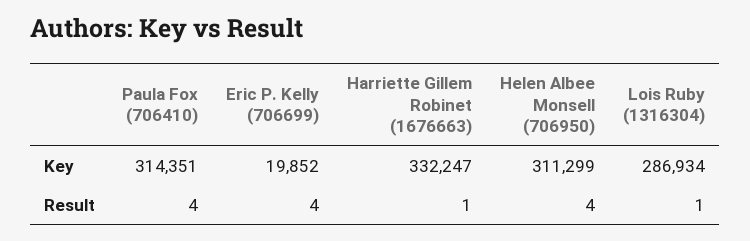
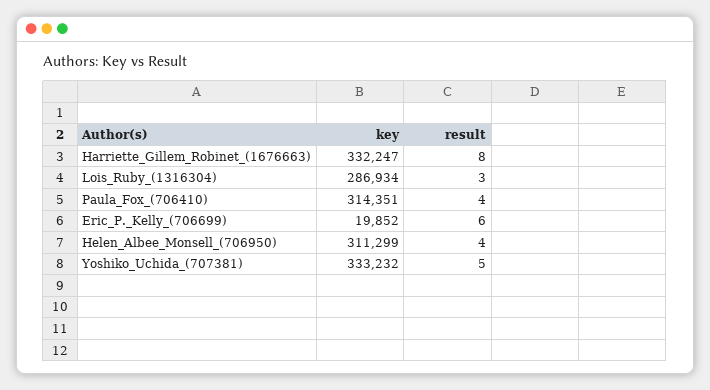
  {
    "Paula Fox (706410)": {
      "Key": 314351,
      "Result": 4
    },
    "Eric P. Kelly (706699)": {
      "Key": 19852,
-     "Result": 4
+     "Result": 6
    },
    "Harriette Gillem Robinet (1676663)": {
      "Key": 332247,
-     "Result": 1
+     "Result": 8
    },
    "Helen Albee Monsell (706950)": {
      "Key": 311299,
      "Result": 4
    },
    "Lois Ruby (1316304)": {
      "Key": 286934,
-     "Result": 1
+     "Result": 3
-   }
+   },
+   "Yoshiko_Uchida_(707381)": {
+     "Key": 333232,
+     "Result": 5
+   }
  }

